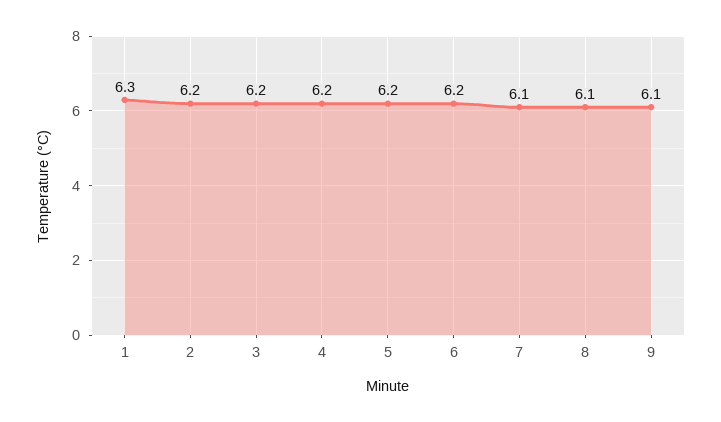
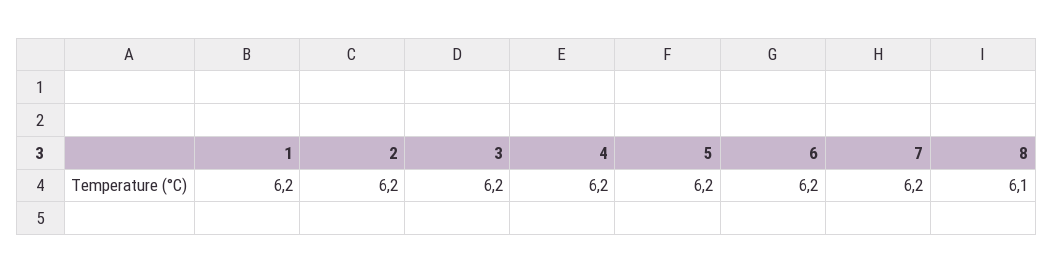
  {
-   "1": 6.3,
+   "1": 6.2,
    "2": 6.2,
    "3": 6.2,
    "4": 6.2,
    "5": 6.2,
    "6": 6.2,
-   "7": 6.1,
+   "7": 6.2,
-   "8": 6.1,
+   "8": 6.1
-   "9": 6.1
  }

